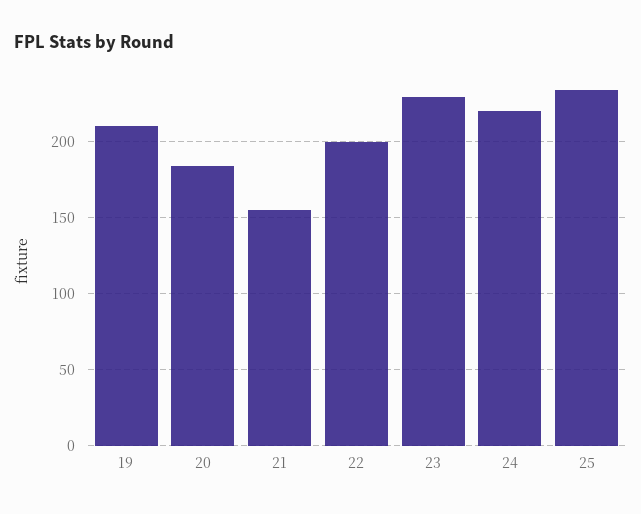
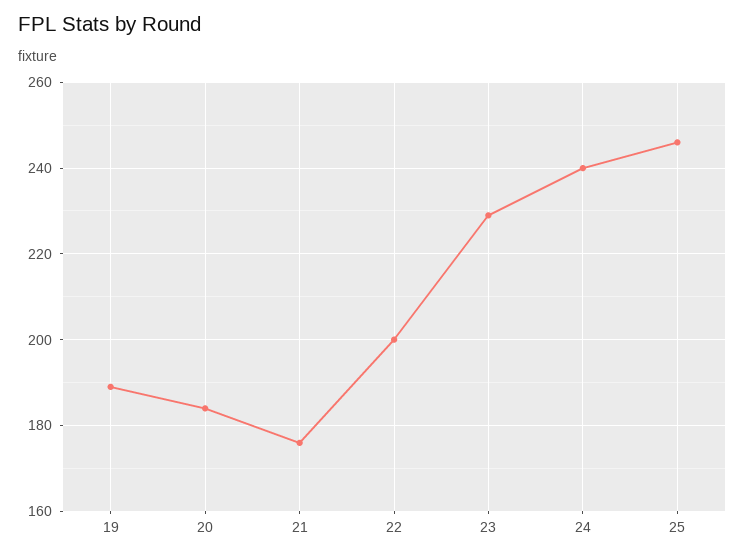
  {
-   "19": 210,
+   "19": 190,
    "20": 185,
-   "21": 155,
+   "21": 175,
    "22": 200,
    "23": 230,
-   "24": 220,
+   "24": 240,
-   "25": 235
+   "25": 245
  }

